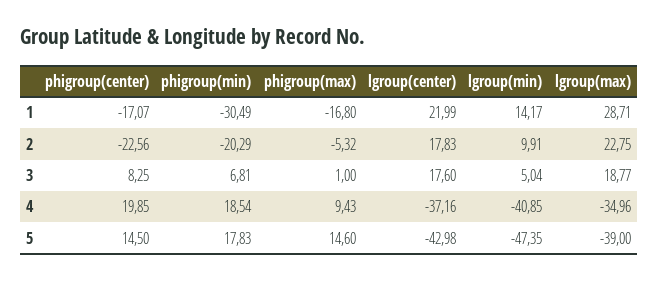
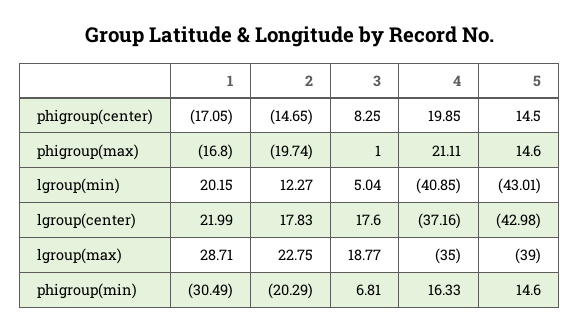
  {
    "phigroup(center)": {
-     "1": -17.07,
+     "1": -17.05,
-     "2": -22.56,
+     "2": -14.65,
      "3": 8.25,
      "4": 19.85,
      "5": 14.5
    },
    "phigroup(min)": {
      "1": -30.49,
      "2": -20.29,
      "3": 6.81,
-     "4": 18.54,
+     "4": 16.33,
-     "5": 17.83
+     "5": 14.6
    },
    "phigroup(max)": {
      "1": -16.8,
-     "2": -5.32,
+     "2": -19.74,
      "3": 1,
-     "4": 9.43,
+     "4": 21.11,
      "5": 14.6
    },
    "lgroup(center)": {
      "1": 21.99,
      "2": 17.83,
      "3": 17.6,
      "4": -37.16,
      "5": -42.98
    },
    "lgroup(min)": {
-     "1": 14.17,
+     "1": 20.15,
-     "2": 9.91,
+     "2": 12.27,
      "3": 5.04,
      "4": -40.85,
-     "5": -47.35
+     "5": -43.01
    },
    "lgroup(max)": {
      "1": 28.71,
      "2": 22.75,
      "3": 18.77,
-     "4": -34.96,
+     "4": -35,
      "5": -39
    }
  }

